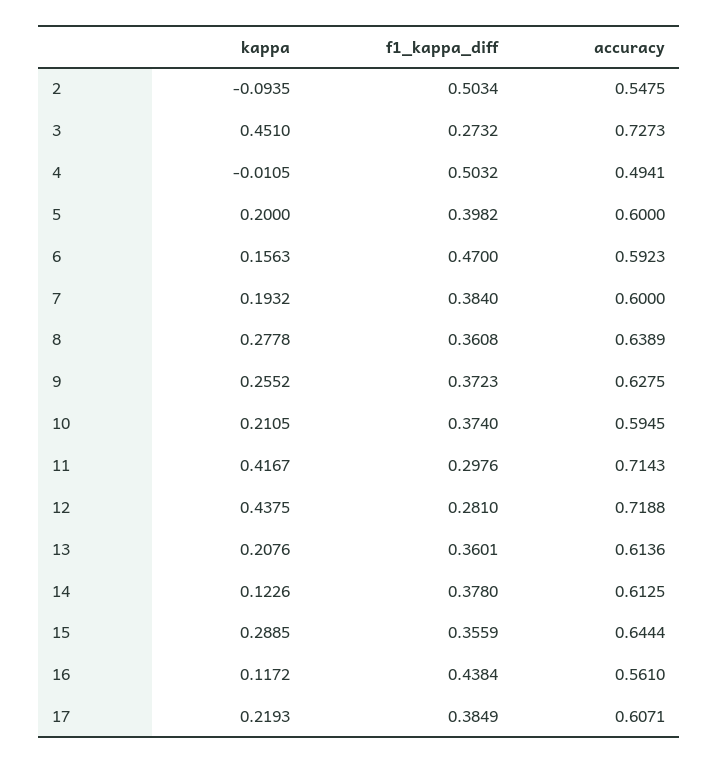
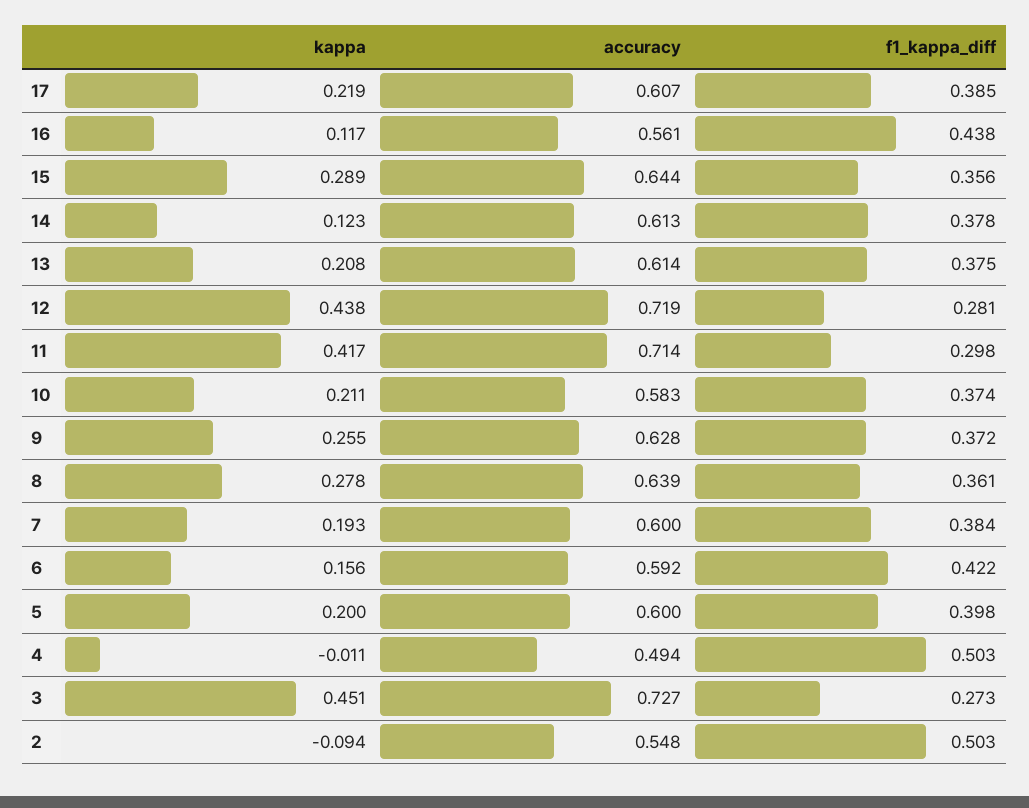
  {
    "kappa": {
      "2": -0.0935,
      "3": 0.451,
      "4": -0.0105,
      "5": 0.2,
      "6": 0.1563,
      "7": 0.1932,
      "8": 0.2778,
      "9": 0.2552,
      "10": 0.2105,
      "11": 0.4167,
      "12": 0.4375,
      "13": 0.2076,
      "14": 0.1226,
      "15": 0.2885,
      "16": 0.1172,
      "17": 0.2193
    },
    "f1_kappa_diff": {
      "2": 0.5034,
      "3": 0.2732,
      "4": 0.5032,
      "5": 0.3982,
-     "6": 0.47,
+     "6": 0.422,
      "7": 0.384,
      "8": 0.3608,
      "9": 0.3723,
      "10": 0.374,
      "11": 0.2976,
      "12": 0.281,
-     "13": 0.3601,
+     "13": 0.375,
      "14": 0.378,
      "15": 0.3559,
      "16": 0.4384,
      "17": 0.3849
    },
    "accuracy": {
      "2": 0.5475,
      "3": 0.7273,
      "4": 0.4941,
      "5": 0.6,
      "6": 0.5923,
      "7": 0.6,
      "8": 0.6389,
      "9": 0.6275,
-     "10": 0.5945,
+     "10": 0.583,
      "11": 0.7143,
      "12": 0.7188,
      "13": 0.6136,
      "14": 0.6125,
      "15": 0.6444,
      "16": 0.561,
      "17": 0.6071
    }
  }

